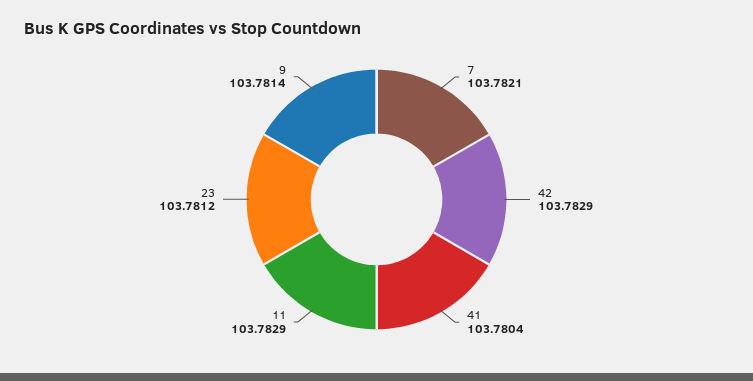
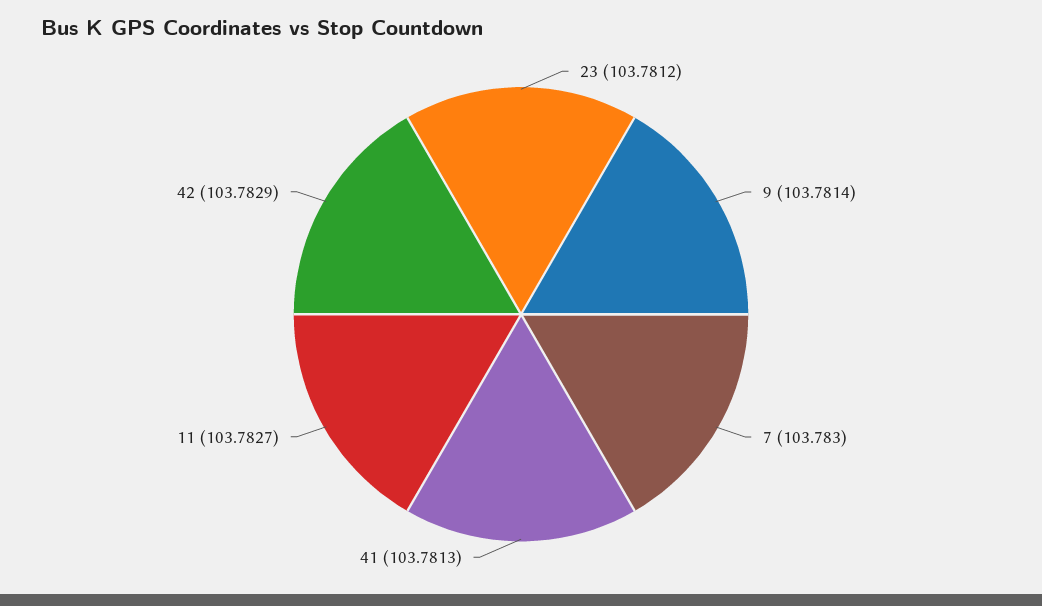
  {
-   "7": 103.7821,
+   "7": 103.783,
    "42": 103.7829,
-   "41": 103.7804,
+   "41": 103.7813,
-   "11": 103.7829,
+   "11": 103.7827,
    "23": 103.7812,
    "9": 103.7814
  }

